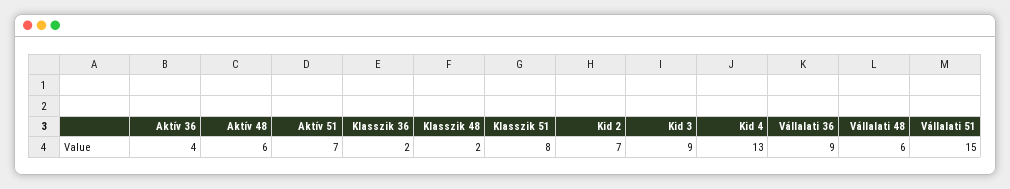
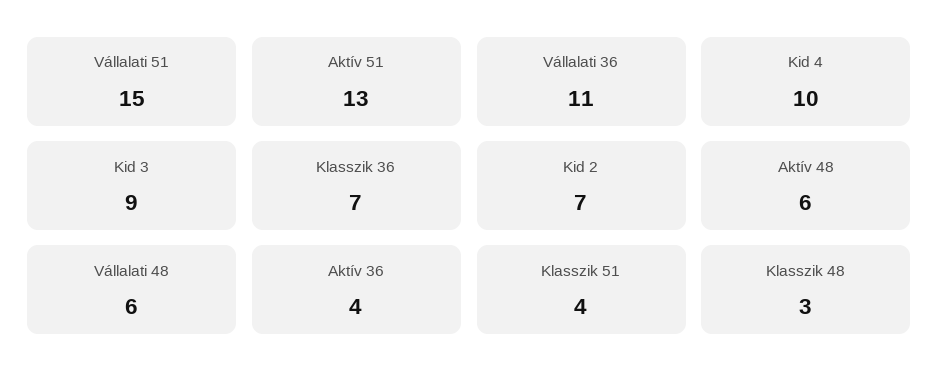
  {
    "Aktív 36": 4,
    "Aktív 48": 6,
-   "Aktív 51": 7,
+   "Aktív 51": 13,
-   "Klasszik 36": 2,
+   "Klasszik 36": 7,
-   "Klasszik 48": 2,
+   "Klasszik 48": 3,
-   "Klasszik 51": 8,
+   "Klasszik 51": 4,
    "Kid 2": 7,
    "Kid 3": 9,
-   "Kid 4": 13,
+   "Kid 4": 10,
-   "Vállalati 36": 9,
+   "Vállalati 36": 11,
    "Vállalati 48": 6,
    "Vállalati 51": 15
  }

